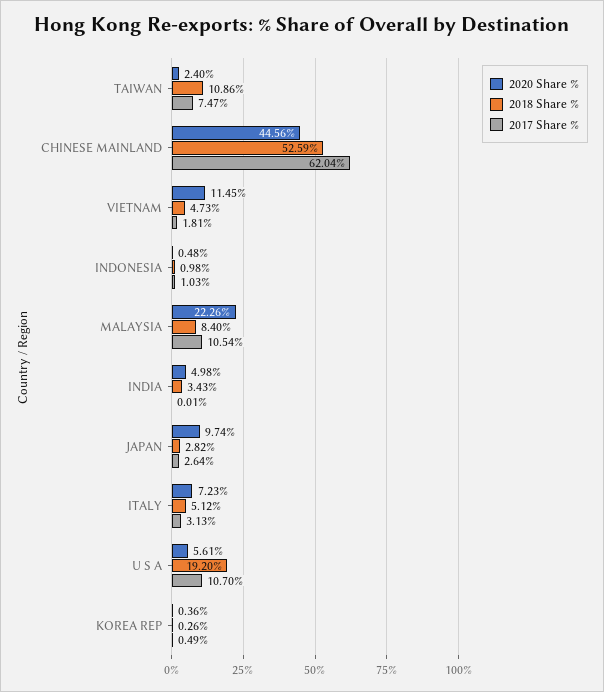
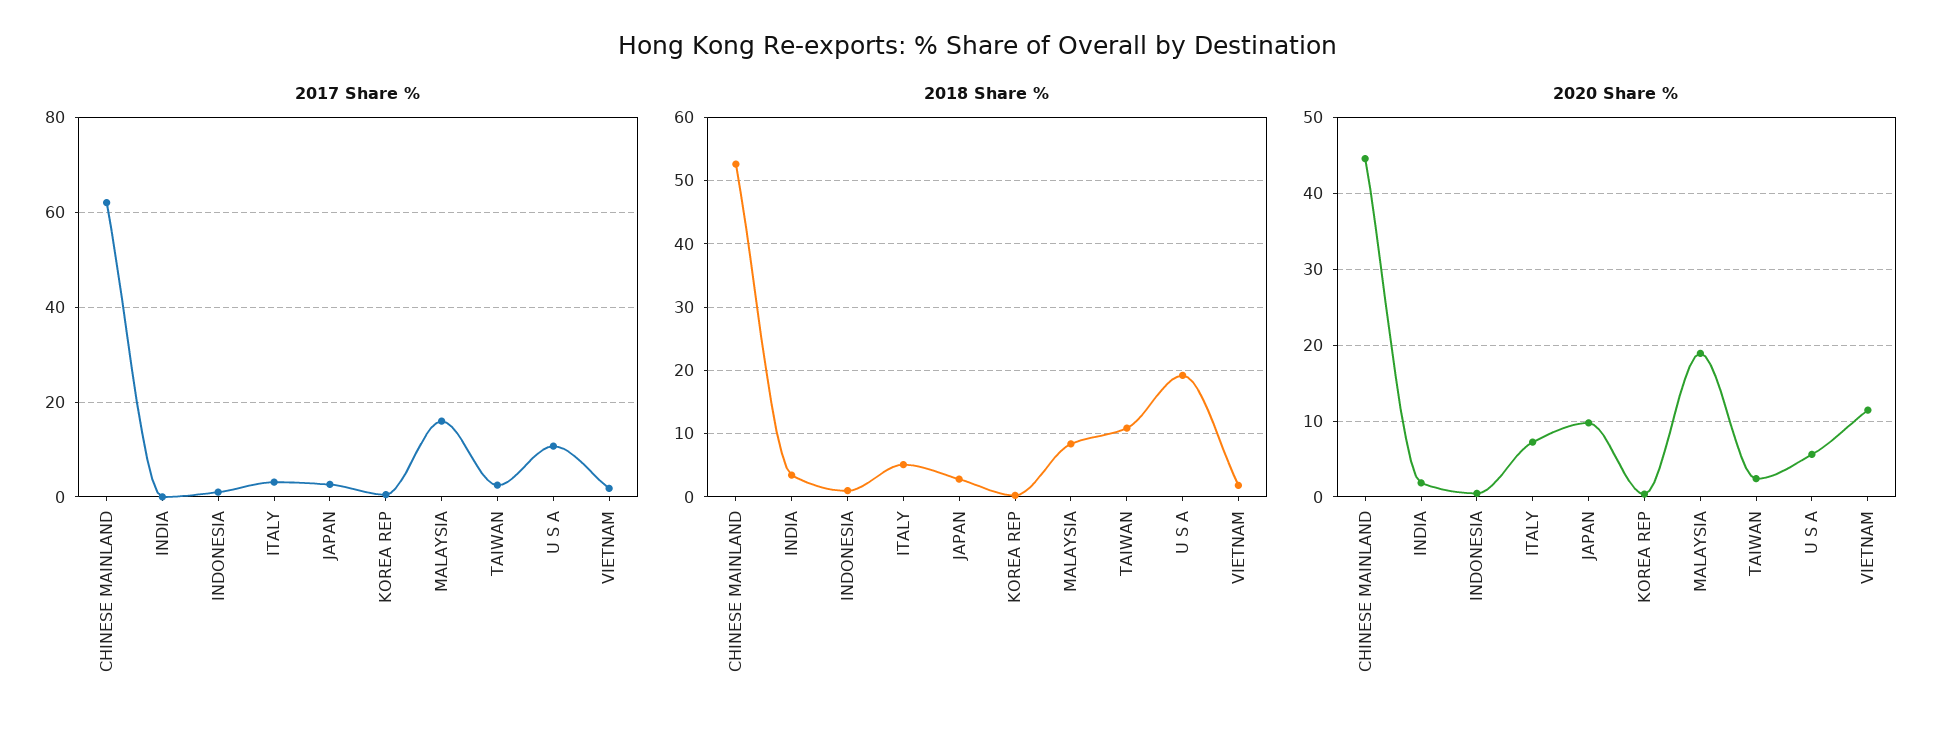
  {
    "2020 Share %": {
      "TAIWAN": 2.4,
      "CHINESE MAINLAND": 44.56,
      "VIETNAM": 11.45,
      "INDONESIA": 0.48,
-     "MALAYSIA": 22.26,
+     "MALAYSIA": 19,
-     "INDIA": 4.98,
+     "INDIA": 2,
      "JAPAN": 9.74,
      "ITALY": 7.23,
      "U S A": 5.61,
      "KOREA REP": 0.36
    },
    "2018 Share %": {
      "TAIWAN": 10.86,
      "CHINESE MAINLAND": 52.59,
-     "VIETNAM": 4.73,
+     "VIETNAM": 2,
      "INDONESIA": 0.98,
      "MALAYSIA": 8.4,
      "INDIA": 3.43,
      "JAPAN": 2.82,
      "ITALY": 5.12,
      "U S A": 19.2,
      "KOREA REP": 0.26
    },
    "2017 Share %": {
-     "TAIWAN": 7.47,
+     "TAIWAN": 2,
      "CHINESE MAINLAND": 62.04,
      "VIETNAM": 1.81,
      "INDONESIA": 1.03,
-     "MALAYSIA": 10.54,
+     "MALAYSIA": 16,
      "INDIA": 0.01,
      "JAPAN": 2.64,
      "ITALY": 3.13,
      "U S A": 10.7,
      "KOREA REP": 0.49
    }
  }

